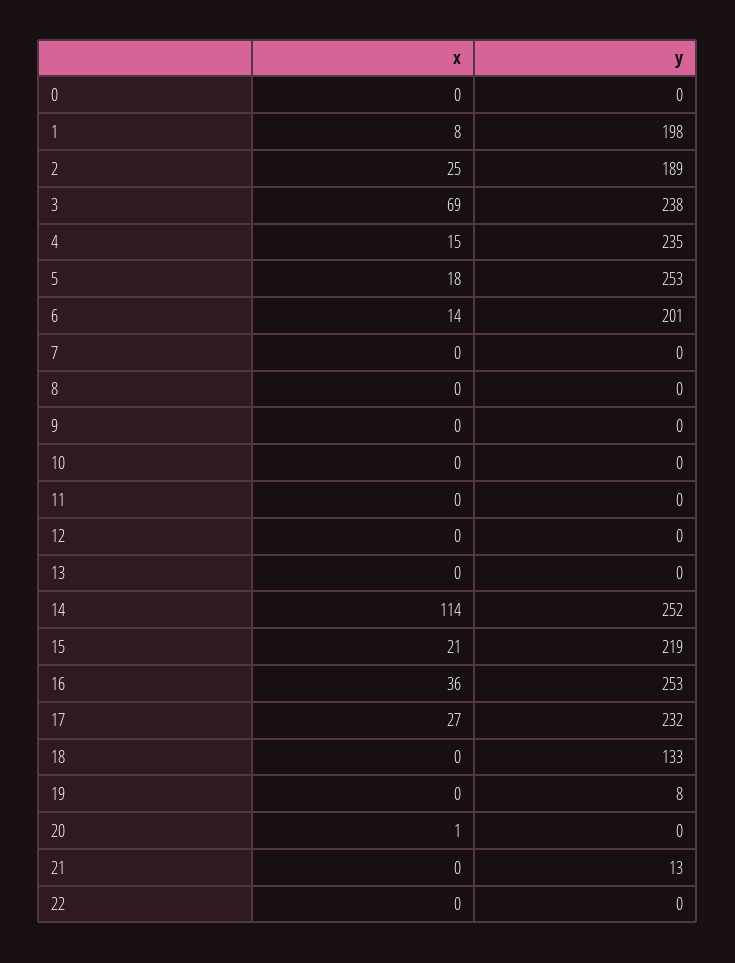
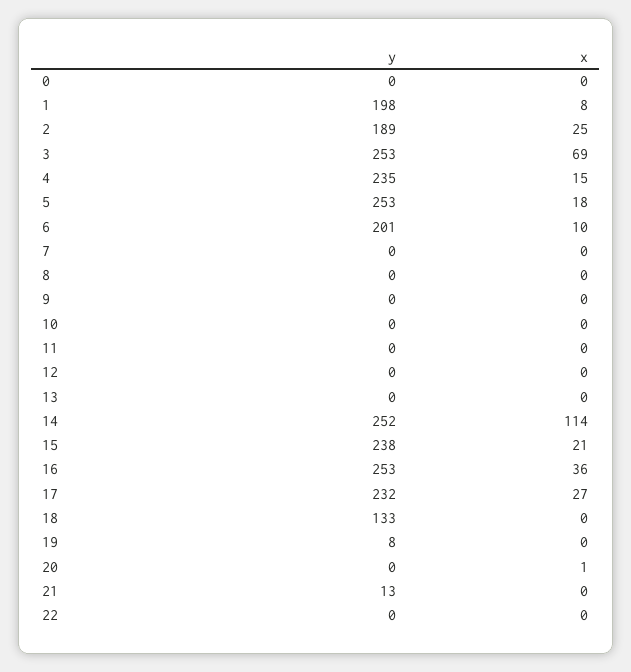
  {
    "x": {
      "0": 0,
      "1": 8,
      "2": 25,
      "3": 69,
      "4": 15,
      "5": 18,
-     "6": 14,
+     "6": 10,
      "7": 0,
      "8": 0,
      "9": 0,
      "10": 0,
      "11": 0,
      "12": 0,
      "13": 0,
      "14": 114,
      "15": 21,
      "16": 36,
      "17": 27,
      "18": 0,
      "19": 0,
      "20": 1,
      "21": 0,
      "22": 0
    },
    "y": {
      "0": 0,
      "1": 198,
      "2": 189,
-     "3": 238,
+     "3": 253,
      "4": 235,
      "5": 253,
      "6": 201,
      "7": 0,
      "8": 0,
      "9": 0,
      "10": 0,
      "11": 0,
      "12": 0,
      "13": 0,
      "14": 252,
-     "15": 219,
+     "15": 238,
      "16": 253,
      "17": 232,
      "18": 133,
      "19": 8,
      "20": 0,
      "21": 13,
      "22": 0
    }
  }

